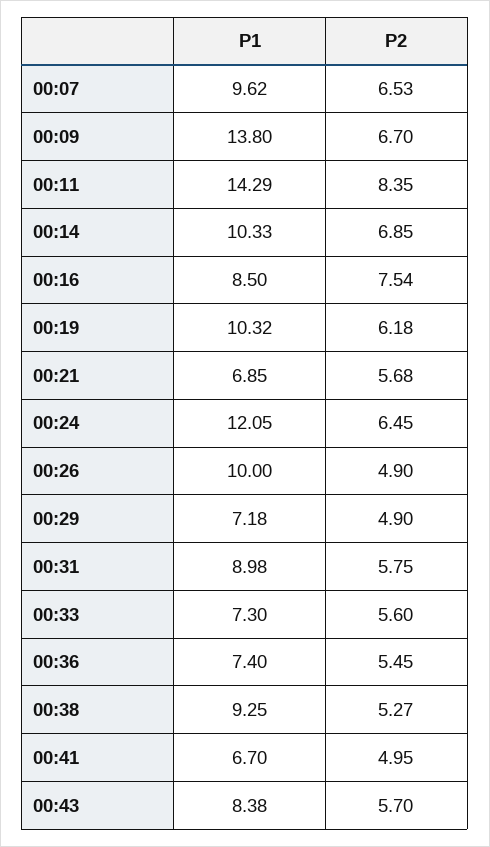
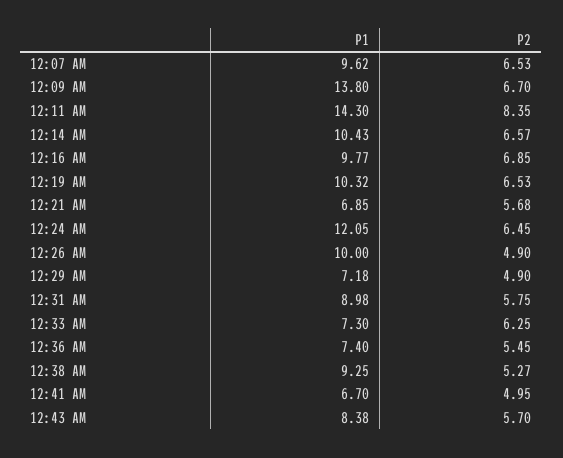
  {
    "P1": {
      "00:07": 9.62,
      "00:09": 13.8,
-     "00:11": 14.29,
+     "00:11": 14.3,
-     "00:14": 10.33,
+     "00:14": 10.43,
-     "00:16": 8.5,
+     "00:16": 9.77,
      "00:19": 10.32,
      "00:21": 6.85,
      "00:24": 12.05,
      "00:26": 10,
      "00:29": 7.18,
      "00:31": 8.98,
      "00:33": 7.3,
      "00:36": 7.4,
      "00:38": 9.25,
      "00:41": 6.7,
      "00:43": 8.38
    },
    "P2": {
      "00:07": 6.53,
      "00:09": 6.7,
      "00:11": 8.35,
-     "00:14": 6.85,
+     "00:14": 6.57,
-     "00:16": 7.54,
+     "00:16": 6.85,
-     "00:19": 6.18,
+     "00:19": 6.53,
      "00:21": 5.68,
      "00:24": 6.45,
      "00:26": 4.9,
      "00:29": 4.9,
      "00:31": 5.75,
-     "00:33": 5.6,
+     "00:33": 6.25,
      "00:36": 5.45,
      "00:38": 5.27,
      "00:41": 4.95,
      "00:43": 5.7
    }
  }

